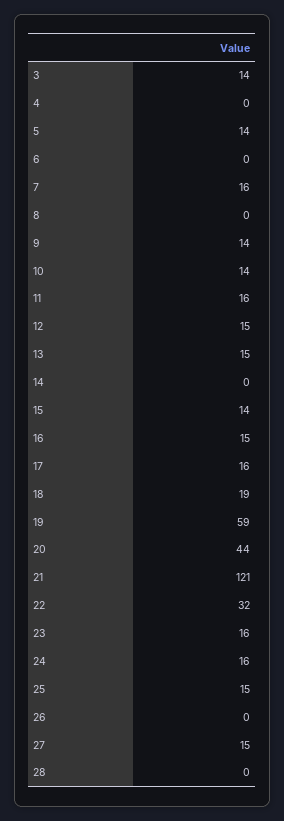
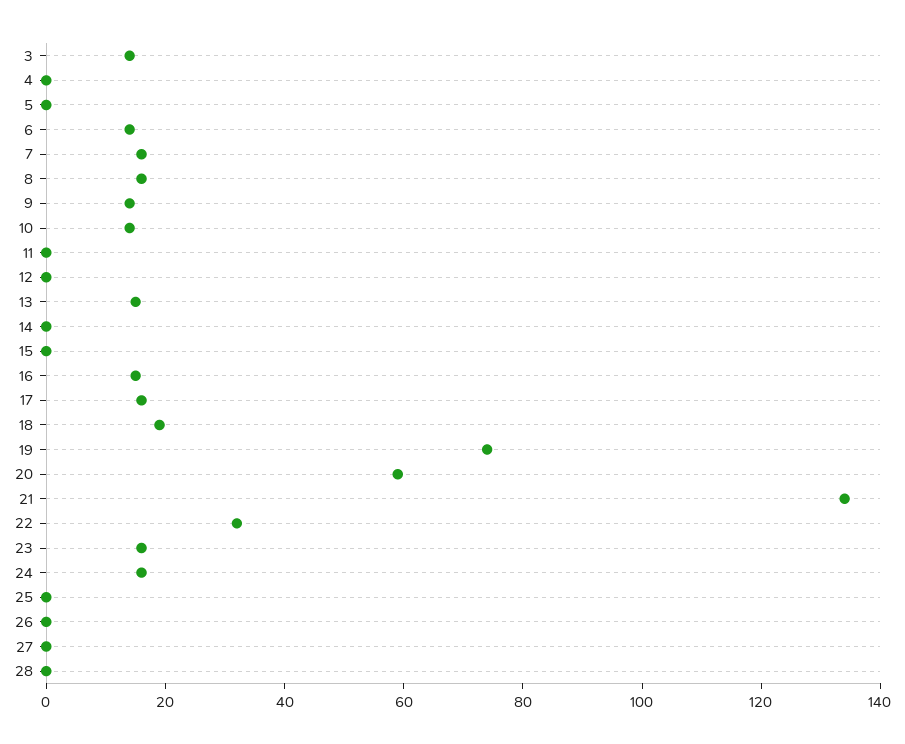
  {
    "3": 14,
    "4": 0,
-   "5": 14,
+   "5": 0,
-   "6": 0,
+   "6": 15,
    "7": 16,
-   "8": 0,
+   "8": 15,
    "9": 14,
    "10": 14,
-   "11": 16,
+   "11": 0,
-   "12": 15,
+   "12": 0,
    "13": 15,
    "14": 0,
-   "15": 14,
+   "15": 0,
    "16": 15,
    "17": 16,
    "18": 19,
-   "19": 59,
+   "19": 75,
-   "20": 44,
+   "20": 60,
-   "21": 121,
+   "21": 135,
    "22": 32,
    "23": 16,
    "24": 16,
-   "25": 15,
+   "25": 0,
    "26": 0,
-   "27": 15,
+   "27": 0,
    "28": 0
  }

